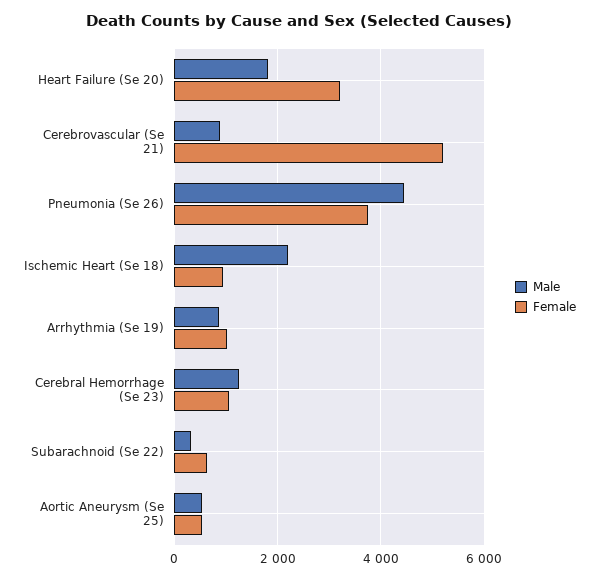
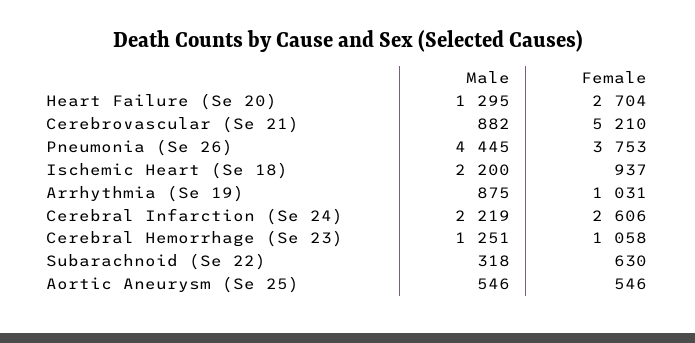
  {
    "Male": {
-     "Heart Failure (Se 20)": 1800,
+     "Heart Failure (Se 20)": 1295,
      "Cerebrovascular (Se 21)": 882,
      "Pneumonia (Se 26)": 4445,
      "Ischemic Heart (Se 18)": 2200,
      "Arrhythmia (Se 19)": 875,
      "Cerebral Hemorrhage (Se 23)": 1251,
      "Subarachnoid (Se 22)": 318,
-     "Aortic Aneurysm (Se 25)": 546
+     "Aortic Aneurysm (Se 25)": 546,
+     "Cerebral Infarction (Se 24)": 2219
    },
    "Female": {
-     "Heart Failure (Se 20)": 3200,
+     "Heart Failure (Se 20)": 2704,
      "Cerebrovascular (Se 21)": 5210,
      "Pneumonia (Se 26)": 3753,
      "Ischemic Heart (Se 18)": 937,
      "Arrhythmia (Se 19)": 1031,
      "Cerebral Hemorrhage (Se 23)": 1058,
      "Subarachnoid (Se 22)": 630,
-     "Aortic Aneurysm (Se 25)": 546
+     "Aortic Aneurysm (Se 25)": 546,
+     "Cerebral Infarction (Se 24)": 2606
    }
  }

